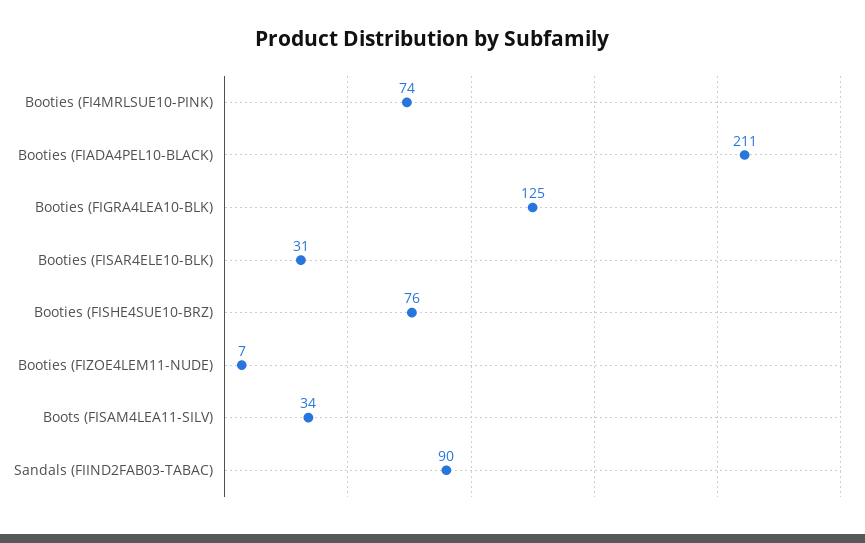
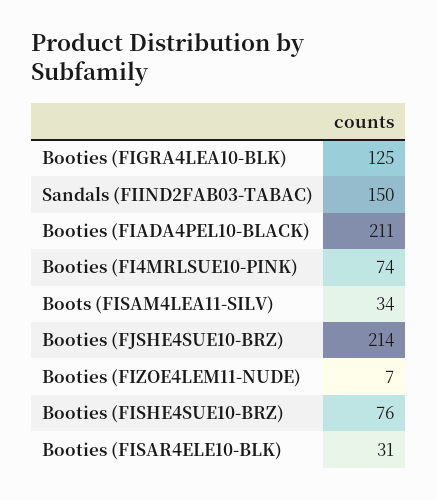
  {
    "Booties (FI4MRLSUE10-PINK)": 74,
    "Booties (FIADA4PEL10-BLACK)": 211,
    "Booties (FIGRA4LEA10-BLK)": 125,
    "Booties (FISAR4ELE10-BLK)": 31,
    "Booties (FISHE4SUE10-BRZ)": 76,
    "Booties (FIZOE4LEM11-NUDE)": 7,
    "Boots (FISAM4LEA11-SILV)": 34,
-   "Sandals (FIIND2FAB03-TABAC)": 90
+   "Sandals (FIIND2FAB03-TABAC)": 150,
+   "Booties (FJSHE4SUE10-BRZ)": 214
  }

